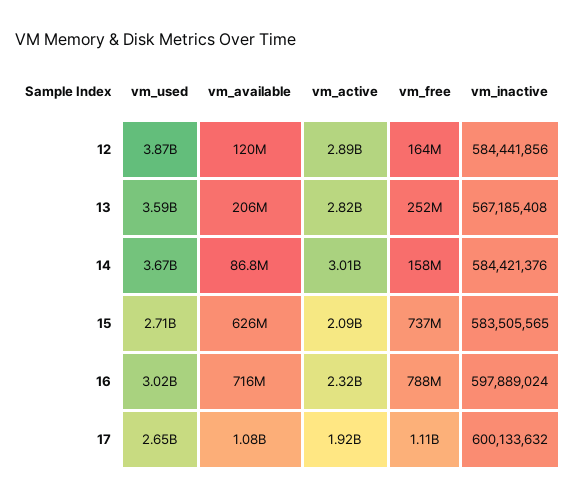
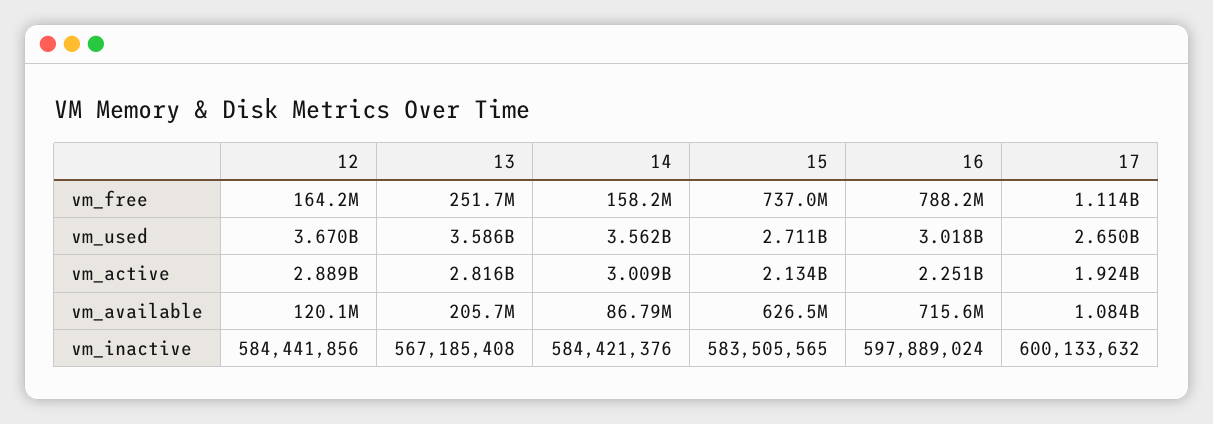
  {
    "vm_used": {
-     "12": 3870000000,
+     "12": 3670000000,
      "13": 3586000000,
-     "14": 3670000000,
+     "14": 3562000000,
      "15": 2711000000,
      "16": 3018000000,
      "17": 2650000000
    },
    "vm_available": {
      "12": 120100000,
      "13": 205700000,
      "14": 86790000,
      "15": 626500000,
      "16": 715600000,
      "17": 1084000000
    },
    "vm_active": {
      "12": 2889000000,
      "13": 2816000000,
      "14": 3009000000,
-     "15": 2090000000,
+     "15": 2134000000,
-     "16": 2320000000,
+     "16": 2251000000,
      "17": 1924000000
    },
    "vm_free": {
      "12": 164200000,
      "13": 251700000,
      "14": 158200000,
      "15": 737000000,
      "16": 788200000,
      "17": 1114000000
    },
    "vm_inactive": {
      "12": 584441856,
      "13": 567185408,
      "14": 584421376,
      "15": 583505565,
      "16": 597889024,
      "17": 600133632
    }
  }

